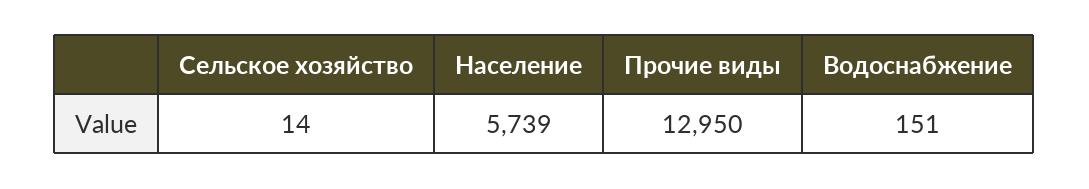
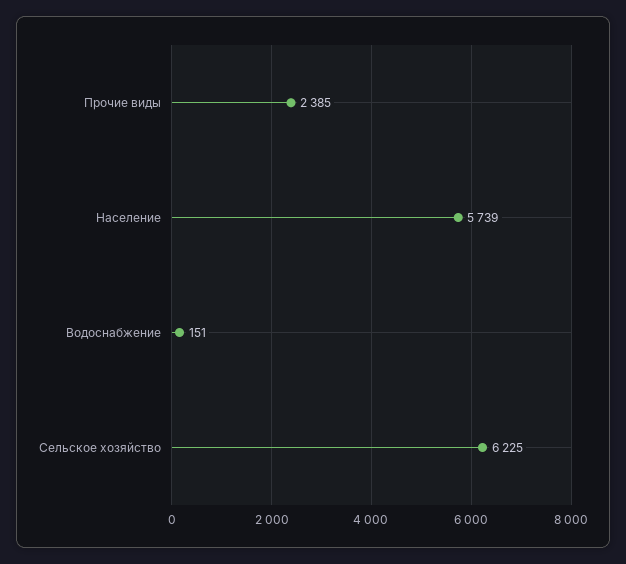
  {
-   "Сельское хозяйство": 14,
+   "Сельское хозяйство": 6225,
    "Население": 5739,
-   "Прочие виды": 12950,
+   "Прочие виды": 2385,
    "Водоснабжение": 151
  }

